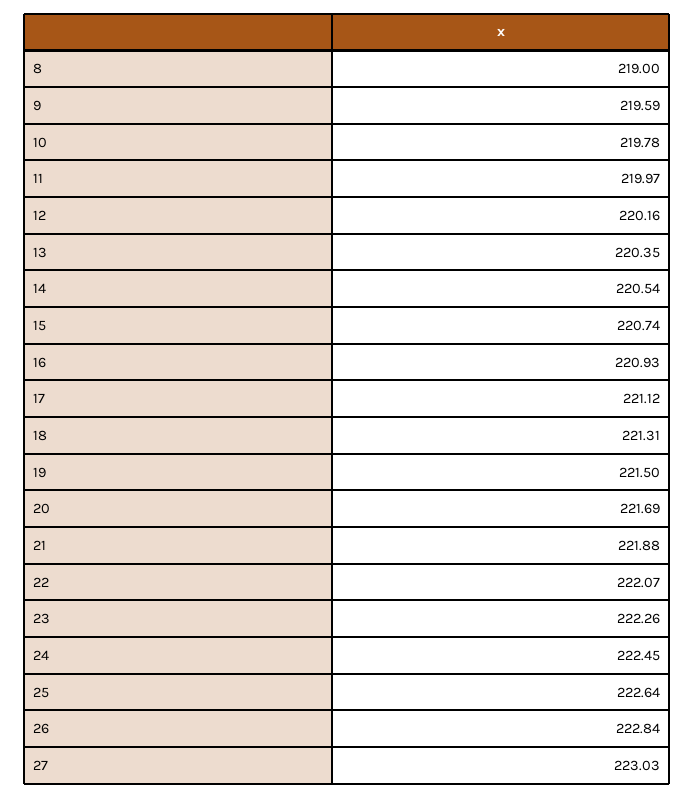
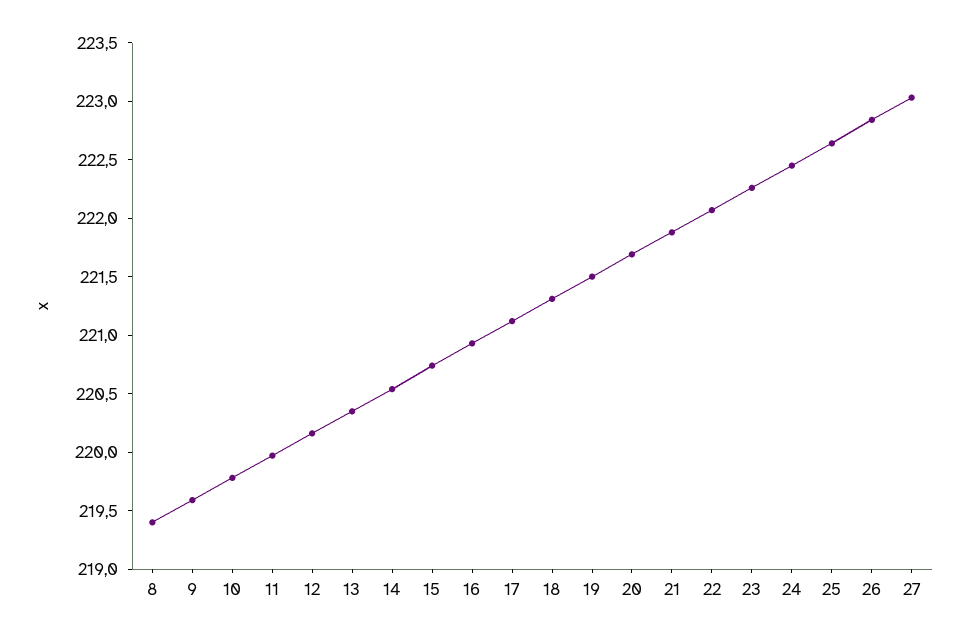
  {
-   "8": 219,
+   "8": 219.4,
    "9": 219.59,
    "10": 219.78,
    "11": 219.97,
    "12": 220.16,
    "13": 220.35,
    "14": 220.54,
    "15": 220.74,
    "16": 220.93,
    "17": 221.12,
    "18": 221.31,
    "19": 221.5,
    "20": 221.69,
    "21": 221.88,
    "22": 222.07,
    "23": 222.26,
    "24": 222.45,
    "25": 222.64,
    "26": 222.84,
    "27": 223.03
  }

